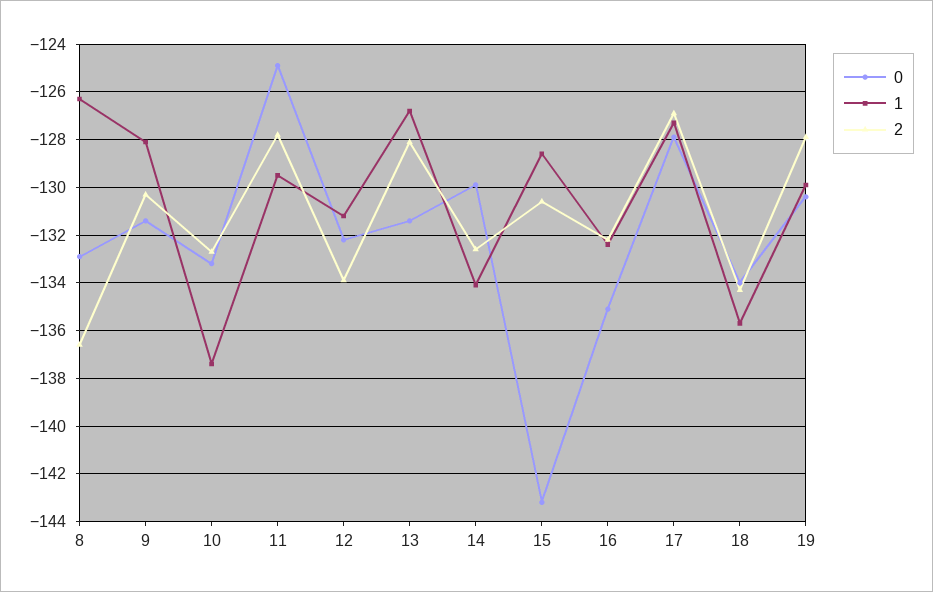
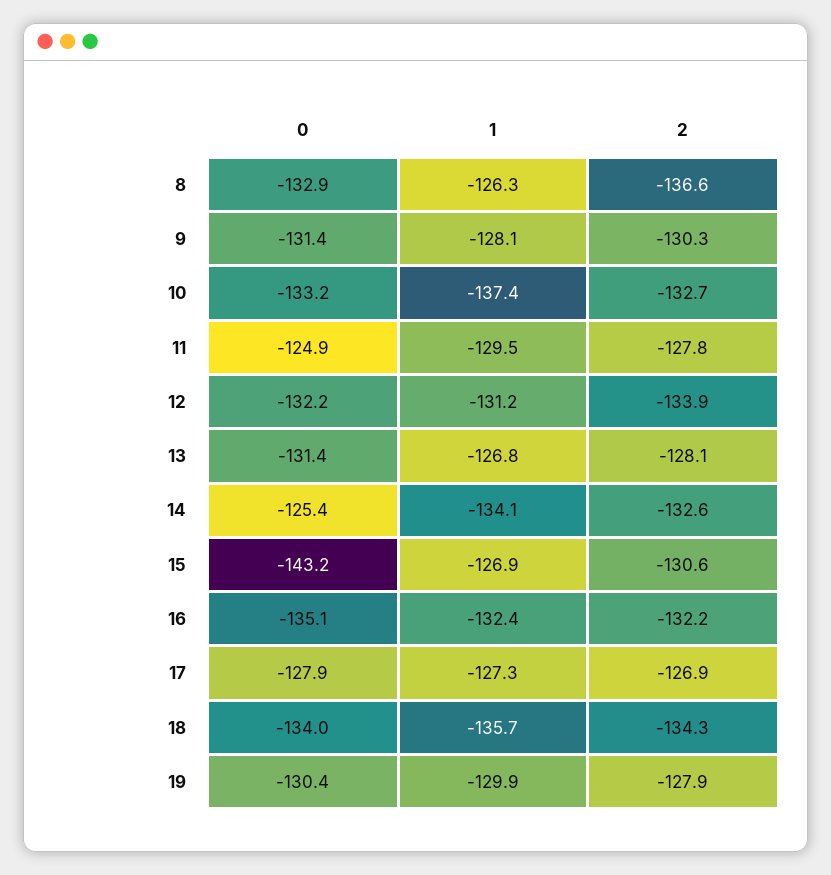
  {
    "0": {
      "8": -132.9,
      "9": -131.4,
      "10": -133.2,
      "11": -124.9,
      "12": -132.2,
      "13": -131.4,
-     "14": -130,
+     "14": -125.4,
      "15": -143.2,
      "16": -135.1,
      "17": -127.9,
      "18": -134,
      "19": -130.4
    },
    "1": {
      "8": -126.3,
      "9": -128.1,
      "10": -137.4,
      "11": -129.5,
      "12": -131.2,
      "13": -126.8,
      "14": -134.1,
-     "15": -128.5,
+     "15": -126.9,
      "16": -132.4,
      "17": -127.3,
      "18": -135.7,
      "19": -129.9
    },
    "2": {
      "8": -136.6,
      "9": -130.3,
      "10": -132.7,
      "11": -127.8,
      "12": -133.9,
      "13": -128.1,
      "14": -132.6,
      "15": -130.6,
      "16": -132.2,
      "17": -126.9,
      "18": -134.3,
      "19": -127.9
    }
  }

